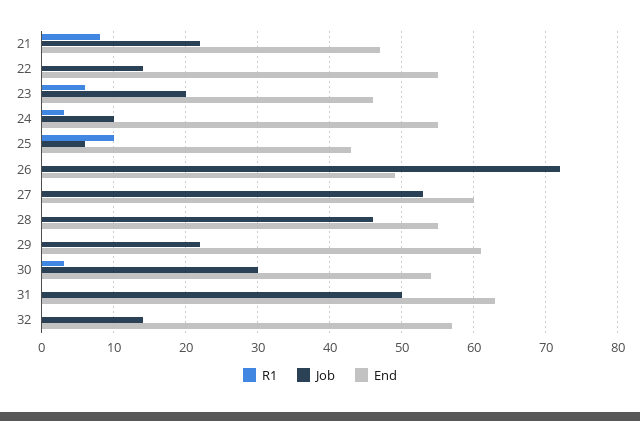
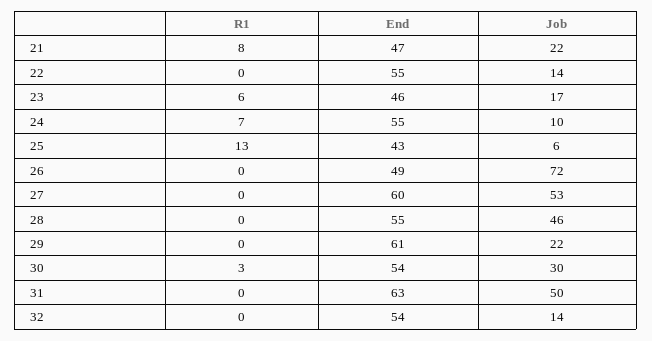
  {
    "R1": {
      "21": 8,
      "22": 0,
      "23": 6,
-     "24": 3,
+     "24": 7,
-     "25": 10,
+     "25": 13,
      "26": 0,
      "27": 0,
      "28": 0,
      "29": 0,
      "30": 3,
      "31": 0,
      "32": 0
    },
    "Job": {
      "21": 22,
      "22": 14,
-     "23": 20,
+     "23": 17,
      "24": 10,
      "25": 6,
      "26": 72,
      "27": 53,
      "28": 46,
      "29": 22,
      "30": 30,
      "31": 50,
      "32": 14
    },
    "End": {
      "21": 47,
      "22": 55,
      "23": 46,
      "24": 55,
      "25": 43,
      "26": 49,
      "27": 60,
      "28": 55,
      "29": 61,
      "30": 54,
      "31": 63,
-     "32": 57
+     "32": 54
    }
  }

